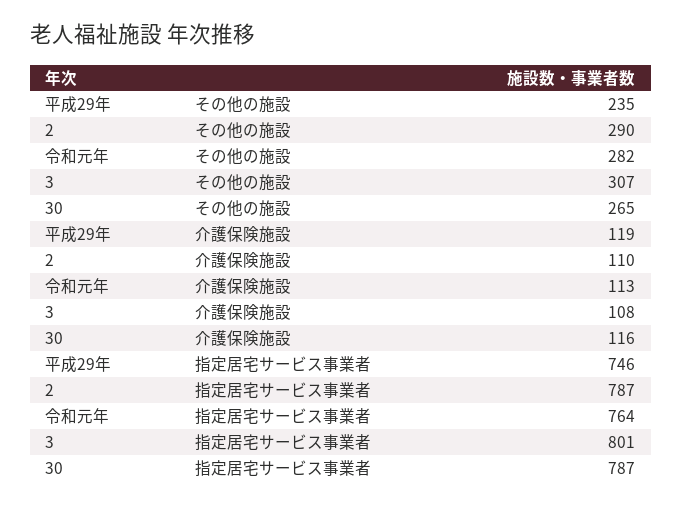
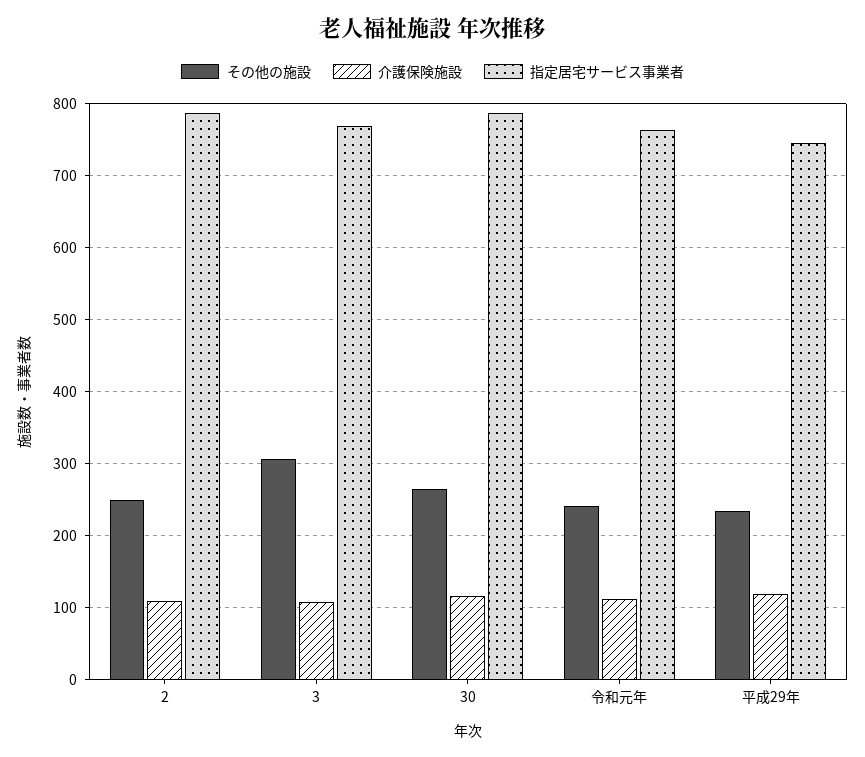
  {
    "その他の施設": {
      "平成29年": 235,
-     "2": 290,
+     "2": 250,
-     "令和元年": 282,
+     "令和元年": 240,
      "3": 307,
      "30": 265
    },
    "介護保険施設": {
      "平成29年": 119,
      "2": 110,
      "令和元年": 113,
      "3": 108,
      "30": 116
    },
    "指定居宅サービス事業者": {
      "平成29年": 746,
      "2": 787,
      "令和元年": 764,
-     "3": 801,
+     "3": 770,
      "30": 787
    }
  }

